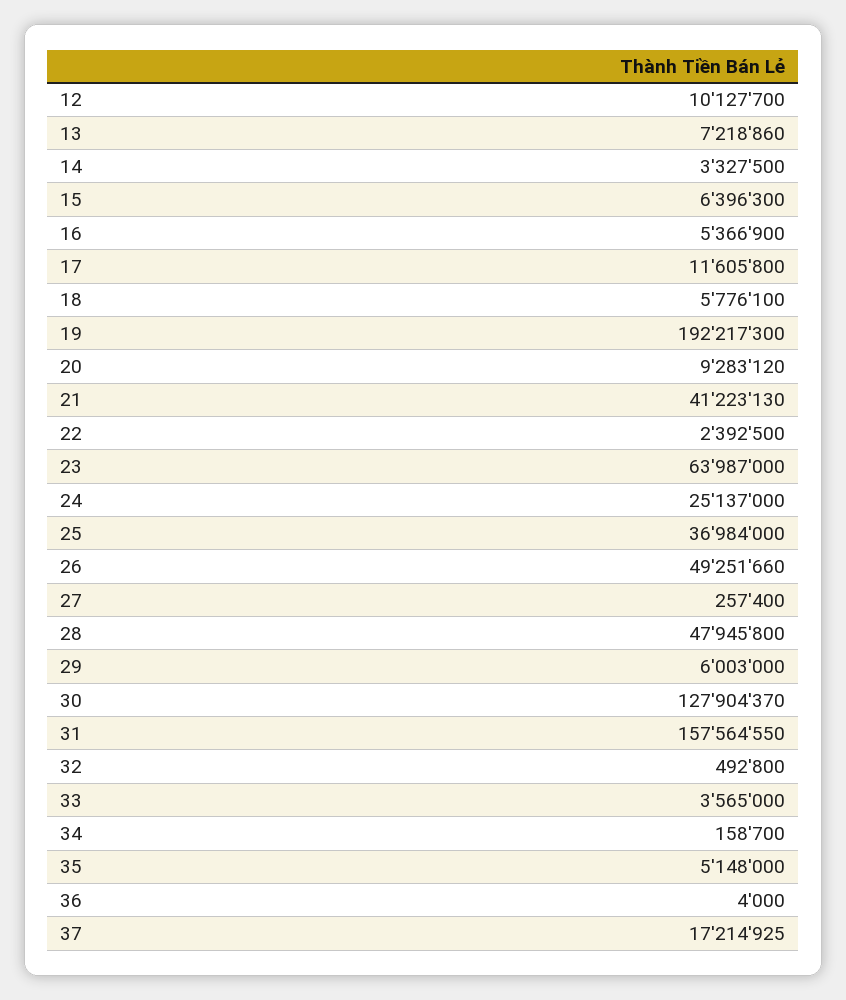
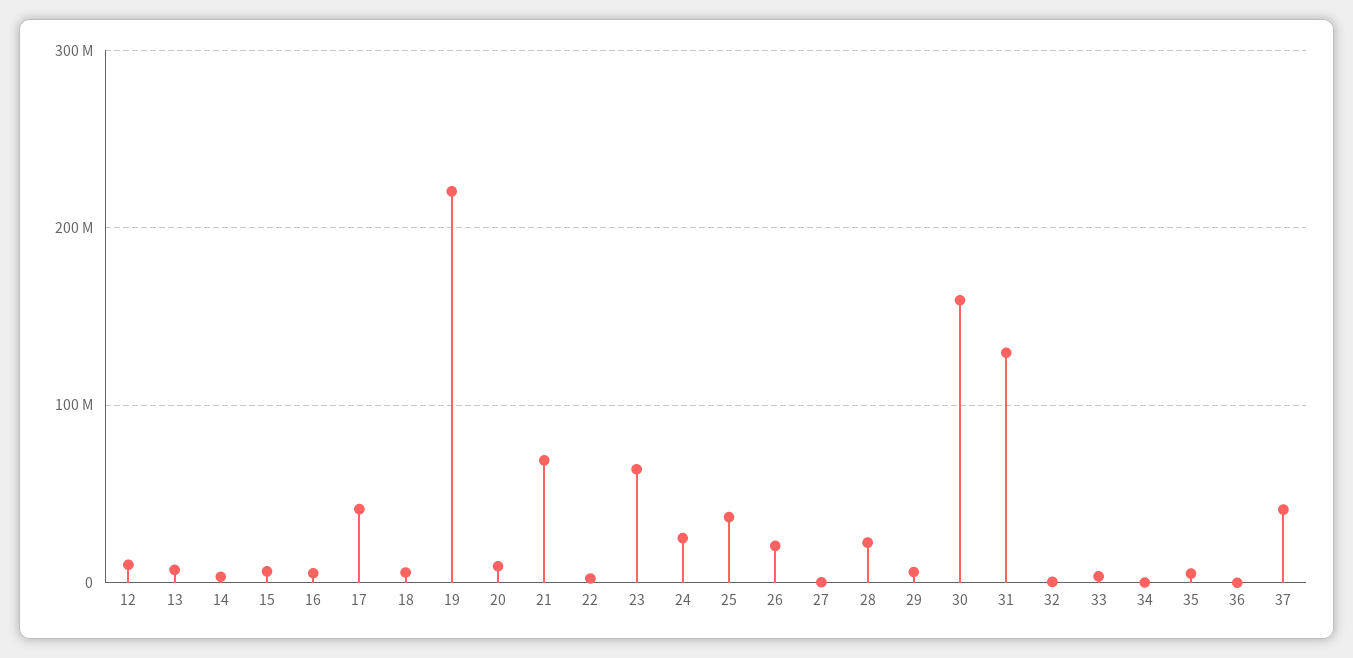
  {
    "12": 10127700,
    "13": 7218860,
    "14": 3327500,
    "15": 6396300,
    "16": 5366900,
-   "17": 11605800,
+   "17": 40000000,
    "18": 5776100,
-   "19": 192217300,
+   "19": 220000000,
    "20": 9283120,
-   "21": 41223130,
+   "21": 70000000,
    "22": 2392500,
    "23": 63987000,
    "24": 25137000,
    "25": 36984000,
-   "26": 49251660,
+   "26": 20000000,
    "27": 257400,
-   "28": 47945800,
+   "28": 20000000,
    "29": 6003000,
-   "30": 127904370,
+   "30": 160000000,
-   "31": 157564550,
+   "31": 130000000,
    "32": 492800,
    "33": 3565000,
    "34": 158700,
    "35": 5148000,
    "36": 4000,
-   "37": 17214925
+   "37": 40000000
  }

